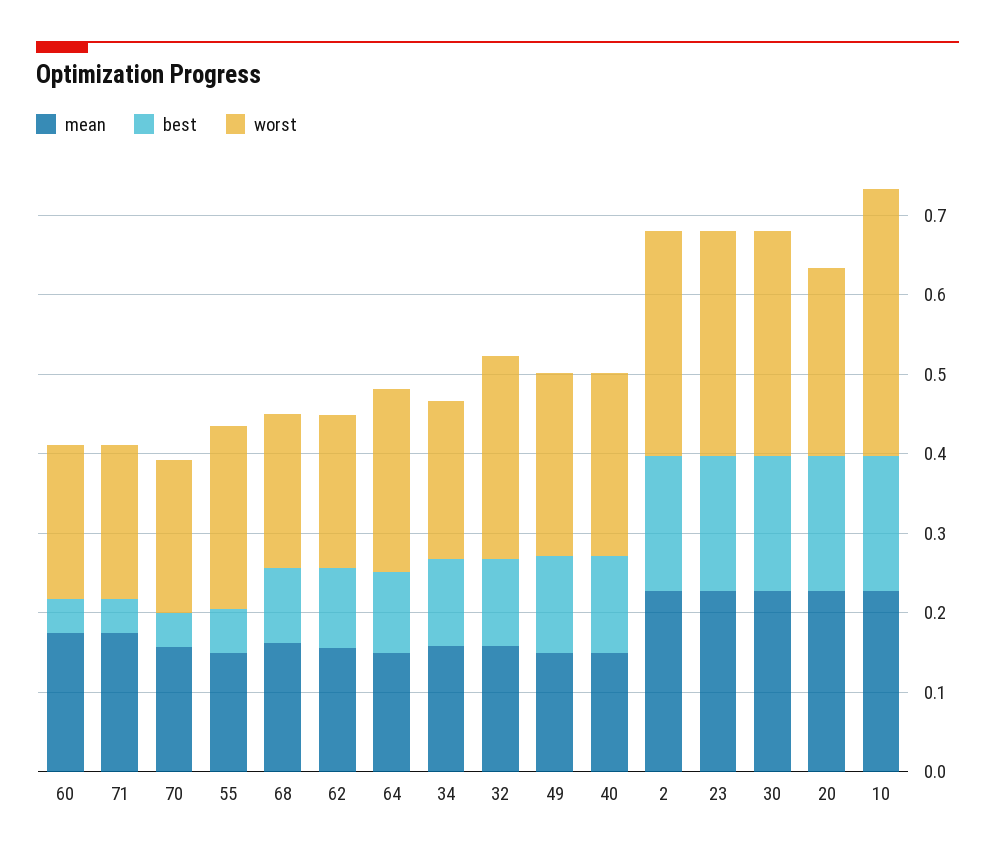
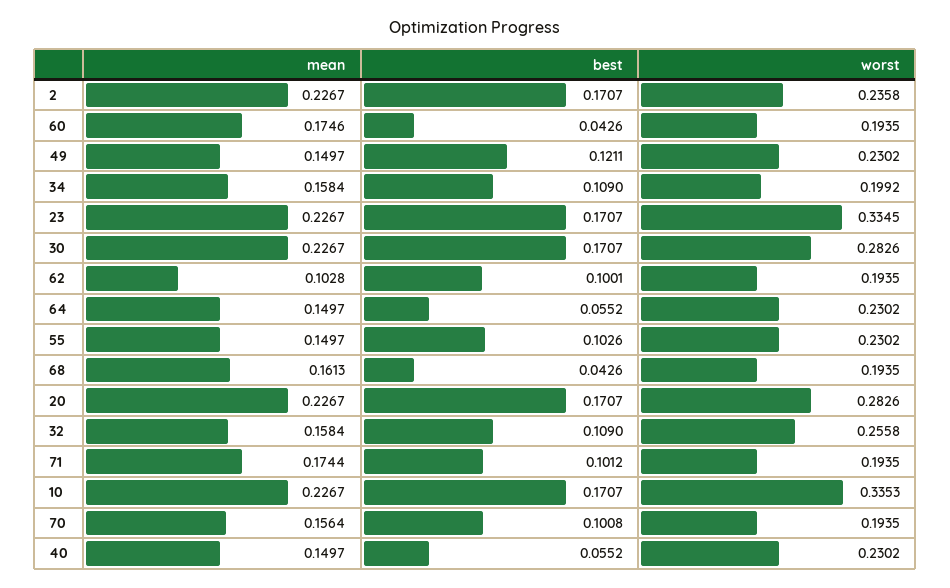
  {
    "mean": {
      "60": 0.1746,
      "71": 0.1744,
      "70": 0.1564,
      "55": 0.1497,
      "68": 0.1613,
-     "62": 0.16,
+     "62": 0.1028,
      "64": 0.1497,
      "34": 0.1584,
      "32": 0.1584,
      "49": 0.1497,
      "40": 0.1497,
      "2": 0.2267,
      "23": 0.2267,
      "30": 0.2267,
      "20": 0.2267,
      "10": 0.2267
    },
    "best": {
      "60": 0.0426,
-     "71": 0.04,
+     "71": 0.1012,
-     "70": 0.04,
+     "70": 0.1008,
-     "55": 0.06,
+     "55": 0.1026,
-     "68": 0.1,
+     "68": 0.0426,
      "62": 0.1001,
-     "64": 0.1,
+     "64": 0.0552,
      "34": 0.109,
      "32": 0.109,
      "49": 0.1211,
-     "40": 0.12,
+     "40": 0.0552,
      "2": 0.1707,
      "23": 0.1707,
      "30": 0.1707,
      "20": 0.1707,
      "10": 0.1707
    },
    "worst": {
      "60": 0.1935,
      "71": 0.1935,
      "70": 0.1935,
      "55": 0.2302,
      "68": 0.1935,
      "62": 0.1935,
      "64": 0.2302,
      "34": 0.1992,
      "32": 0.2558,
      "49": 0.2302,
      "40": 0.2302,
-     "2": 0.28,
+     "2": 0.2358,
-     "23": 0.28,
+     "23": 0.3345,
      "30": 0.2826,
-     "20": 0.24,
+     "20": 0.2826,
      "10": 0.3353
    }
  }

